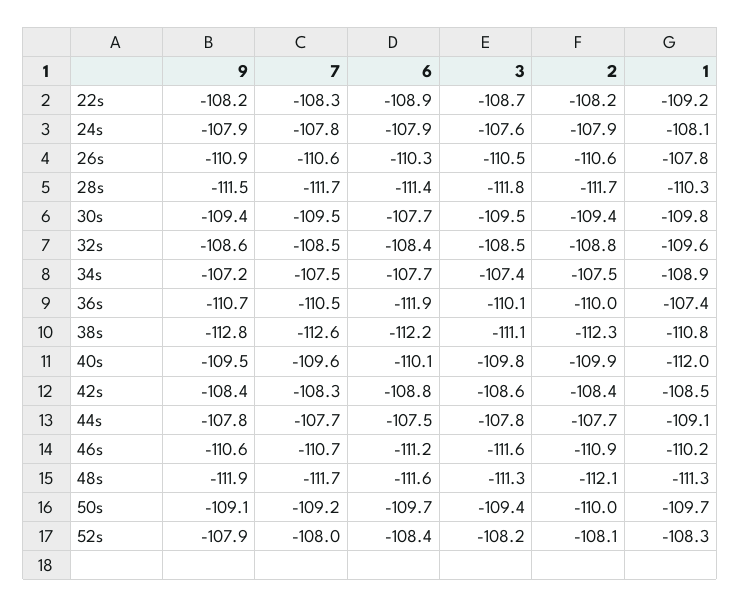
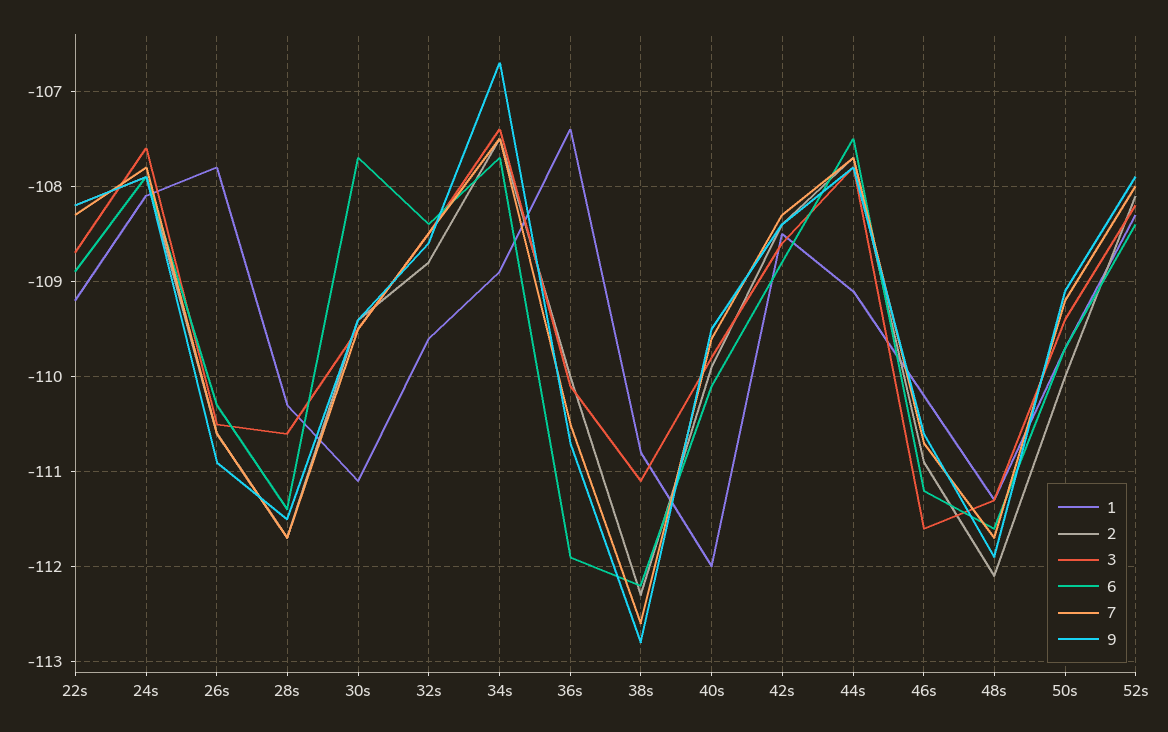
  {
    "9": {
      "22s": -108.2,
      "24s": -107.9,
      "26s": -110.9,
      "28s": -111.5,
      "30s": -109.4,
      "32s": -108.6,
-     "34s": -107.2,
+     "34s": -106.7,
      "36s": -110.7,
      "38s": -112.8,
      "40s": -109.5,
      "42s": -108.4,
      "44s": -107.8,
      "46s": -110.6,
      "48s": -111.9,
      "50s": -109.1,
      "52s": -107.9
    },
    "7": {
      "22s": -108.3,
      "24s": -107.8,
      "26s": -110.6,
      "28s": -111.7,
      "30s": -109.5,
      "32s": -108.5,
      "34s": -107.5,
      "36s": -110.5,
      "38s": -112.6,
      "40s": -109.6,
      "42s": -108.3,
      "44s": -107.7,
      "46s": -110.7,
      "48s": -111.7,
      "50s": -109.2,
      "52s": -108
    },
    "6": {
      "22s": -108.9,
      "24s": -107.9,
      "26s": -110.3,
      "28s": -111.4,
      "30s": -107.7,
      "32s": -108.4,
      "34s": -107.7,
      "36s": -111.9,
      "38s": -112.2,
      "40s": -110.1,
      "42s": -108.8,
      "44s": -107.5,
      "46s": -111.2,
      "48s": -111.6,
      "50s": -109.7,
      "52s": -108.4
    },
    "3": {
      "22s": -108.7,
      "24s": -107.6,
      "26s": -110.5,
-     "28s": -111.8,
+     "28s": -110.6,
      "30s": -109.5,
      "32s": -108.5,
      "34s": -107.4,
      "36s": -110.1,
      "38s": -111.1,
      "40s": -109.8,
      "42s": -108.6,
      "44s": -107.8,
      "46s": -111.6,
      "48s": -111.3,
      "50s": -109.4,
      "52s": -108.2
    },
    "2": {
      "22s": -108.2,
      "24s": -107.9,
      "26s": -110.6,
      "28s": -111.7,
      "30s": -109.4,
      "32s": -108.8,
      "34s": -107.5,
      "36s": -110,
      "38s": -112.3,
      "40s": -109.9,
      "42s": -108.4,
      "44s": -107.7,
      "46s": -110.9,
      "48s": -112.1,
      "50s": -110,
      "52s": -108.1
    },
    "1": {
      "22s": -109.2,
      "24s": -108.1,
      "26s": -107.8,
      "28s": -110.3,
-     "30s": -109.8,
+     "30s": -111.1,
      "32s": -109.6,
      "34s": -108.9,
      "36s": -107.4,
      "38s": -110.8,
      "40s": -112,
      "42s": -108.5,
      "44s": -109.1,
      "46s": -110.2,
      "48s": -111.3,
      "50s": -109.7,
      "52s": -108.3
    }
  }

